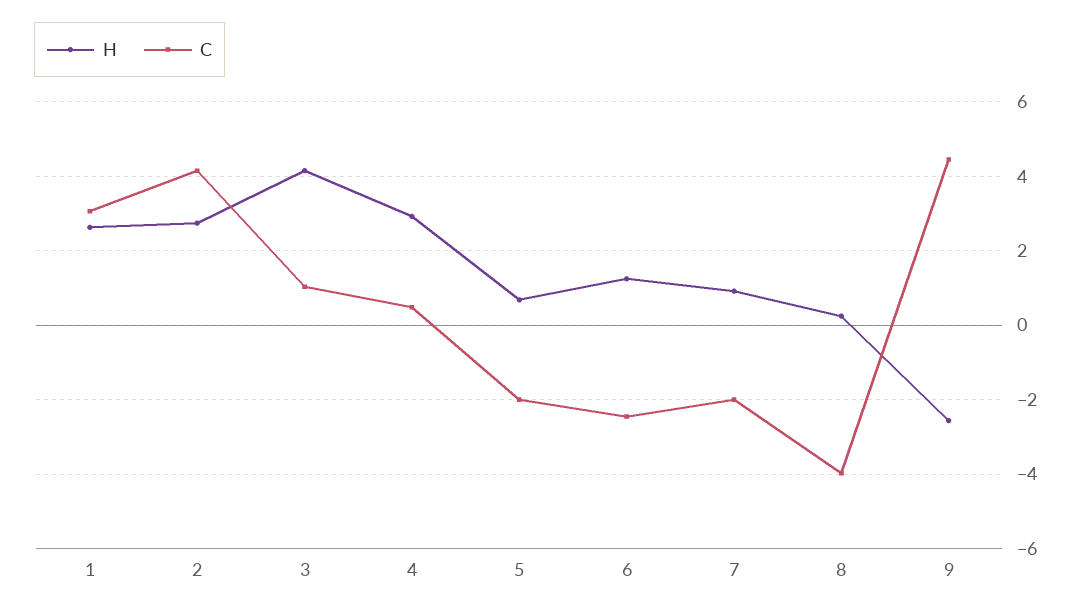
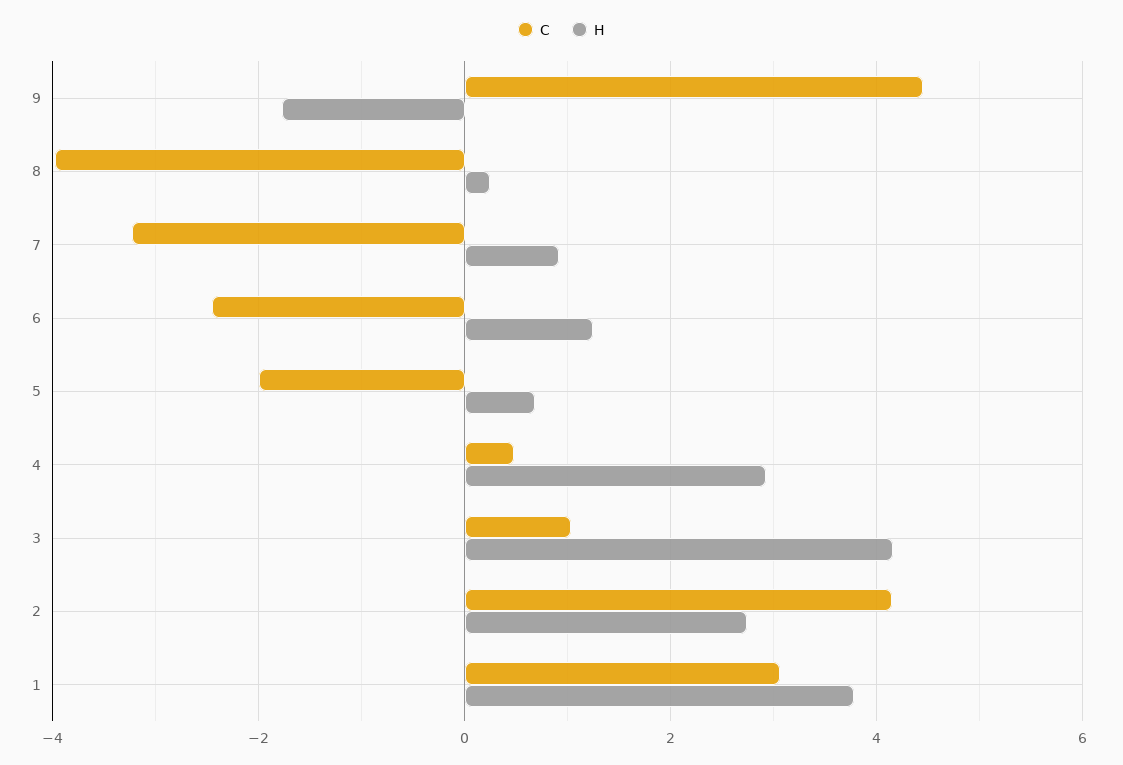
  {
    "H": {
-     "1": 2.6,
+     "1": 3.8,
      "2": 2.8,
      "3": 4.2,
      "4": 3,
      "5": 0.6,
      "6": 1.2,
      "7": 1,
      "8": 0.2,
-     "9": -2.6
+     "9": -1.8
    },
    "C": {
      "1": 3,
      "2": 4.2,
      "3": 1,
      "4": 0.4,
      "5": -2,
      "6": -2.4,
-     "7": -2,
+     "7": -3.2,
      "8": -4,
      "9": 4.4
    }
  }

